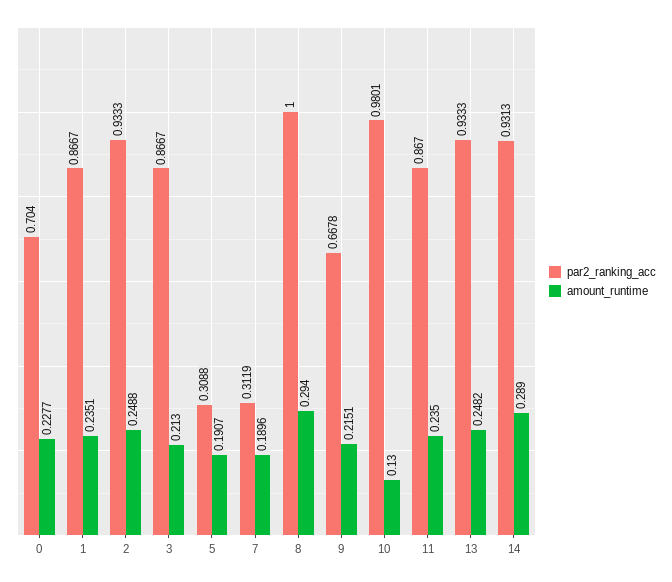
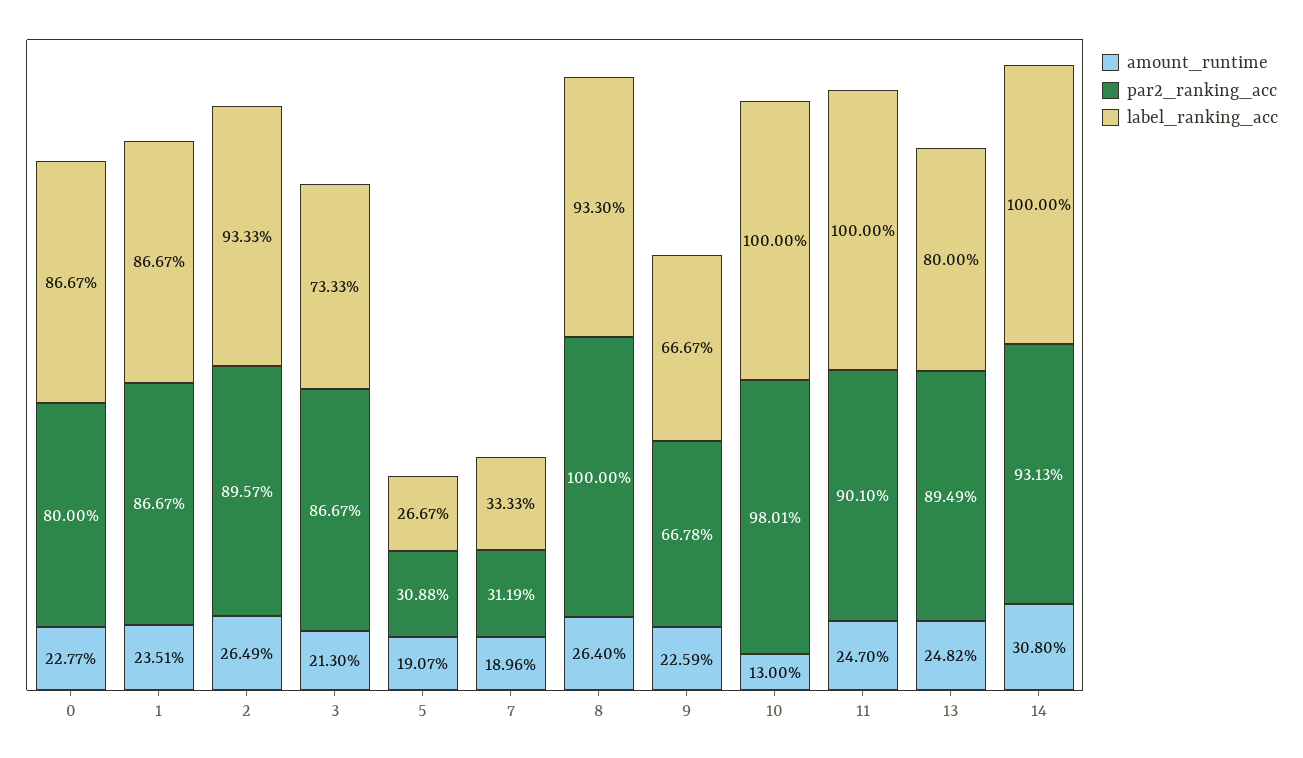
  {
    "par2_ranking_acc": {
-     "0": 0.704,
+     "0": 0.8,
      "1": 0.8667,
-     "2": 0.9333,
+     "2": 0.8957,
      "3": 0.8667,
      "5": 0.3088,
      "7": 0.3119,
      "8": 1,
      "9": 0.6678,
      "10": 0.9801,
-     "11": 0.867,
+     "11": 0.901,
-     "13": 0.9333,
+     "13": 0.8949,
      "14": 0.9313
    },
    "amount_runtime": {
      "0": 0.2277,
      "1": 0.2351,
-     "2": 0.2488,
+     "2": 0.2649,
      "3": 0.213,
      "5": 0.1907,
      "7": 0.1896,
-     "8": 0.294,
+     "8": 0.264,
-     "9": 0.2151,
+     "9": 0.2259,
      "10": 0.13,
-     "11": 0.235,
+     "11": 0.247,
      "13": 0.2482,
-     "14": 0.289
+     "14": 0.308
-   }
+   },
+   "label_ranking_acc": {
+     "0": 0.8667,
+     "1": 0.8667,
+     "2": 0.9333,
+     "3": 0.7333,
+     "5": 0.2667,
+     "7": 0.3333,
+     "8": 0.933,
+     "9": 0.6667,
+     "10": 1,
+     "11": 1,
+     "13": 0.8,
+     "14": 1
+   }
  }

